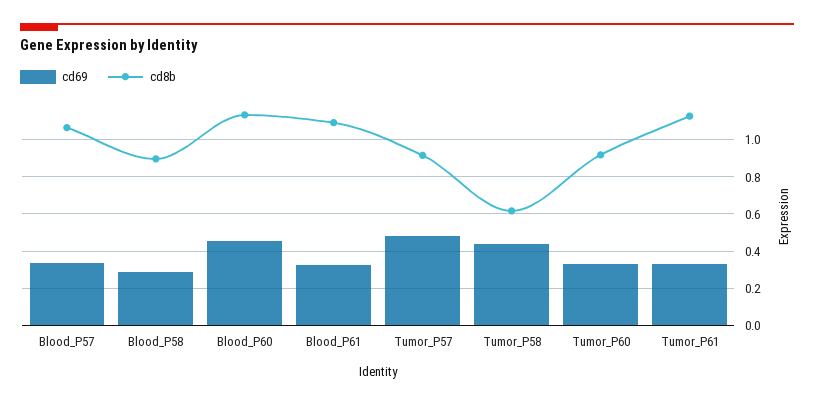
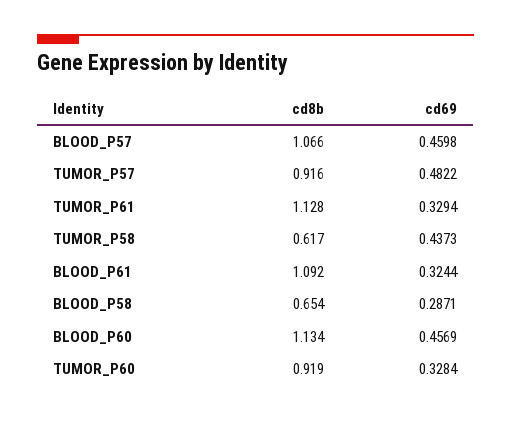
  {
    "cd69": {
-     "Blood_P57": 0.35,
+     "Blood_P57": 0.4598,
      "Blood_P58": 0.2871,
      "Blood_P60": 0.4569,
      "Blood_P61": 0.3244,
      "Tumor_P57": 0.4822,
      "Tumor_P58": 0.4373,
      "Tumor_P60": 0.3284,
      "Tumor_P61": 0.3294
    },
    "cd8b": {
      "Blood_P57": 1.066,
-     "Blood_P58": 0.9,
+     "Blood_P58": 0.654,
      "Blood_P60": 1.134,
      "Blood_P61": 1.092,
      "Tumor_P57": 0.916,
      "Tumor_P58": 0.617,
      "Tumor_P60": 0.919,
      "Tumor_P61": 1.128
    }
  }

